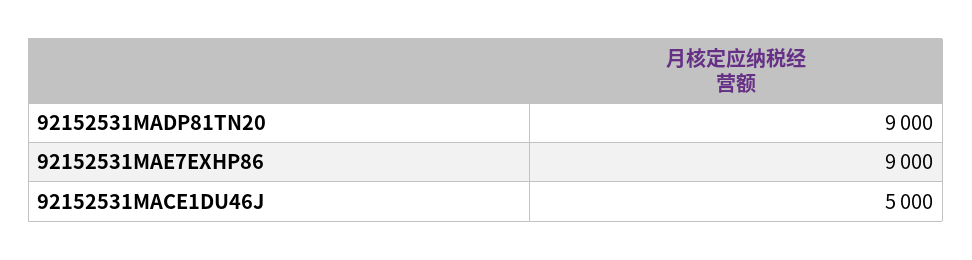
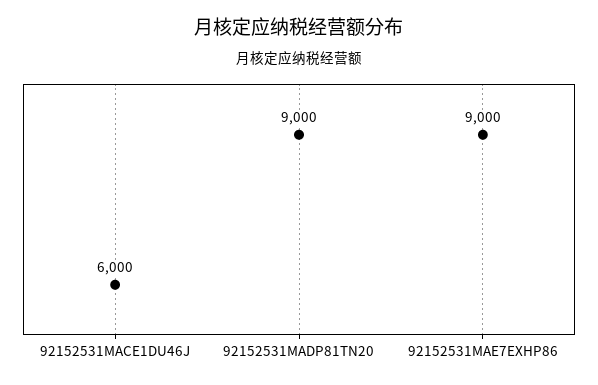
  {
    "92152531MADP81TN20": 9000,
    "92152531MAE7EXHP86": 9000,
-   "92152531MACE1DU46J": 5000
+   "92152531MACE1DU46J": 6000
  }

